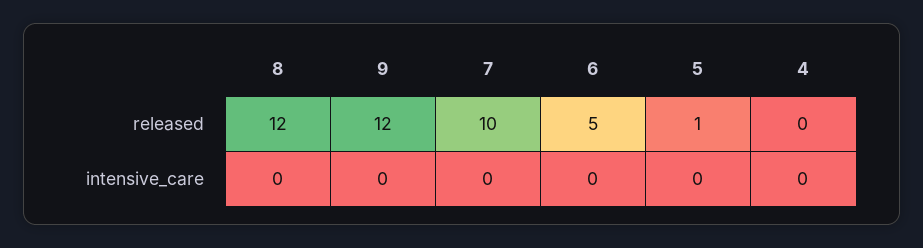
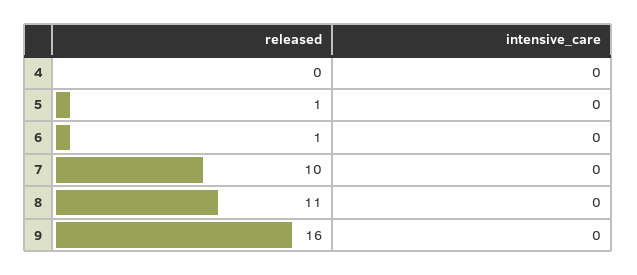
  {
    "8": {
-     "released": 12,
+     "released": 11,
      "intensive_care": 0
    },
    "9": {
-     "released": 12,
+     "released": 16,
      "intensive_care": 0
    },
    "7": {
      "released": 10,
      "intensive_care": 0
    },
    "6": {
-     "released": 5,
+     "released": 1,
      "intensive_care": 0
    },
    "5": {
      "released": 1,
      "intensive_care": 0
    },
    "4": {
      "released": 0,
      "intensive_care": 0
    }
  }

